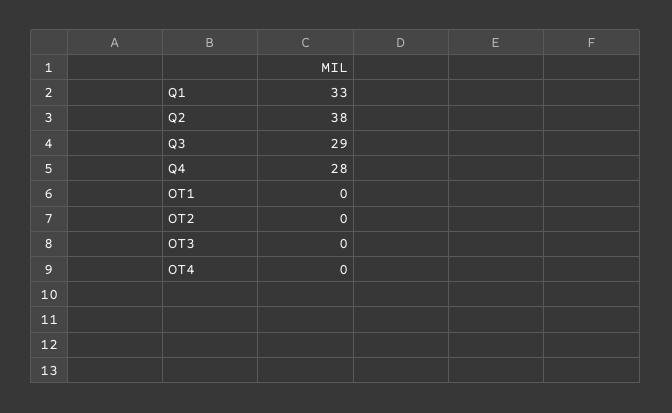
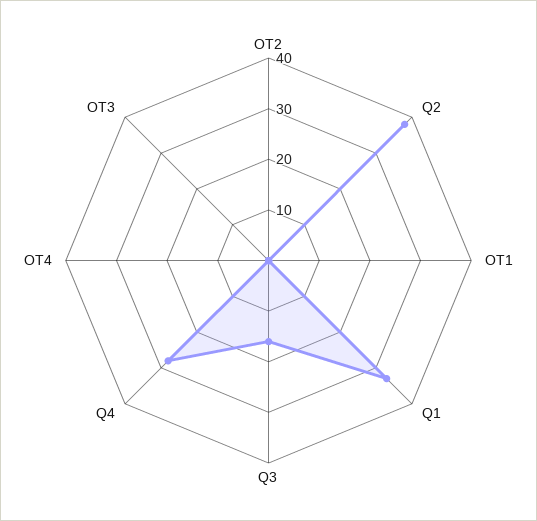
  {
    "Q1": 33,
    "Q2": 38,
-   "Q3": 29,
+   "Q3": 15,
    "Q4": 28,
    "OT1": 0,
    "OT2": 0,
    "OT3": 0,
    "OT4": 0
  }

